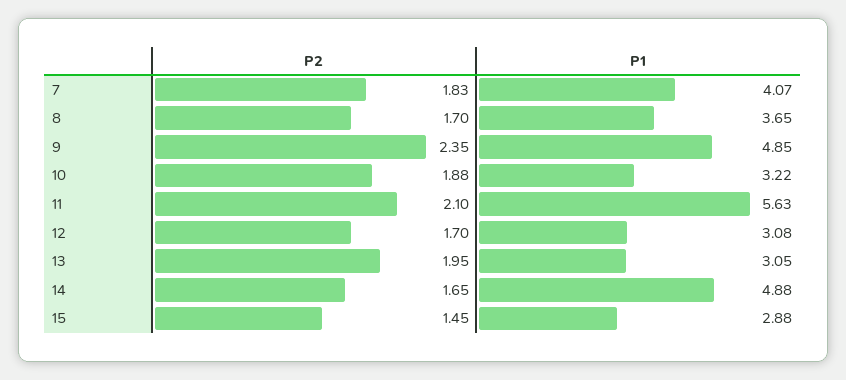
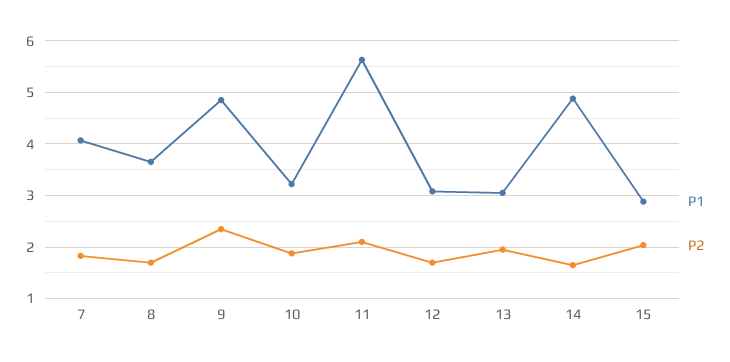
  {
    "P2": {
      "7": 1.83,
      "8": 1.7,
      "9": 2.35,
      "10": 1.88,
      "11": 2.1,
      "12": 1.7,
      "13": 1.95,
      "14": 1.65,
-     "15": 1.45
+     "15": 2
    },
    "P1": {
      "7": 4.07,
      "8": 3.65,
      "9": 4.85,
      "10": 3.22,
      "11": 5.63,
      "12": 3.08,
      "13": 3.05,
      "14": 4.88,
      "15": 2.88
    }
  }

